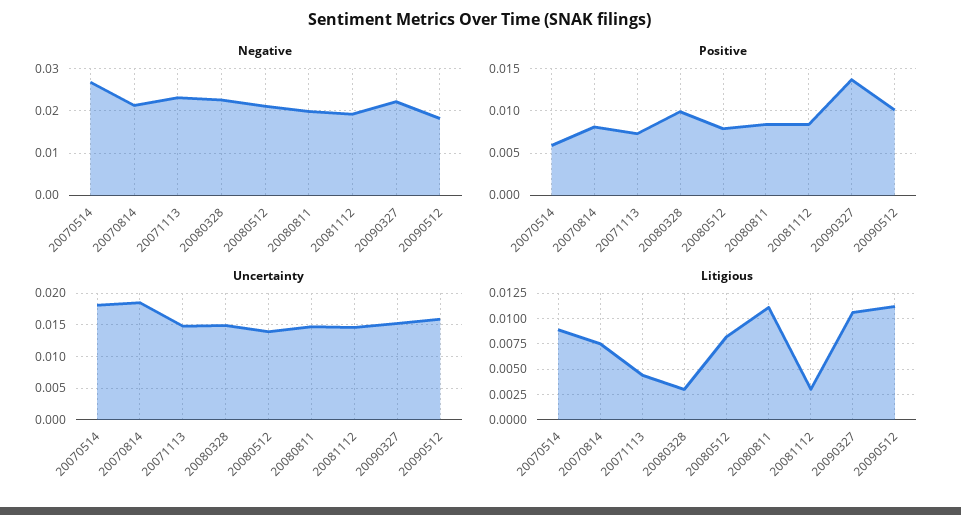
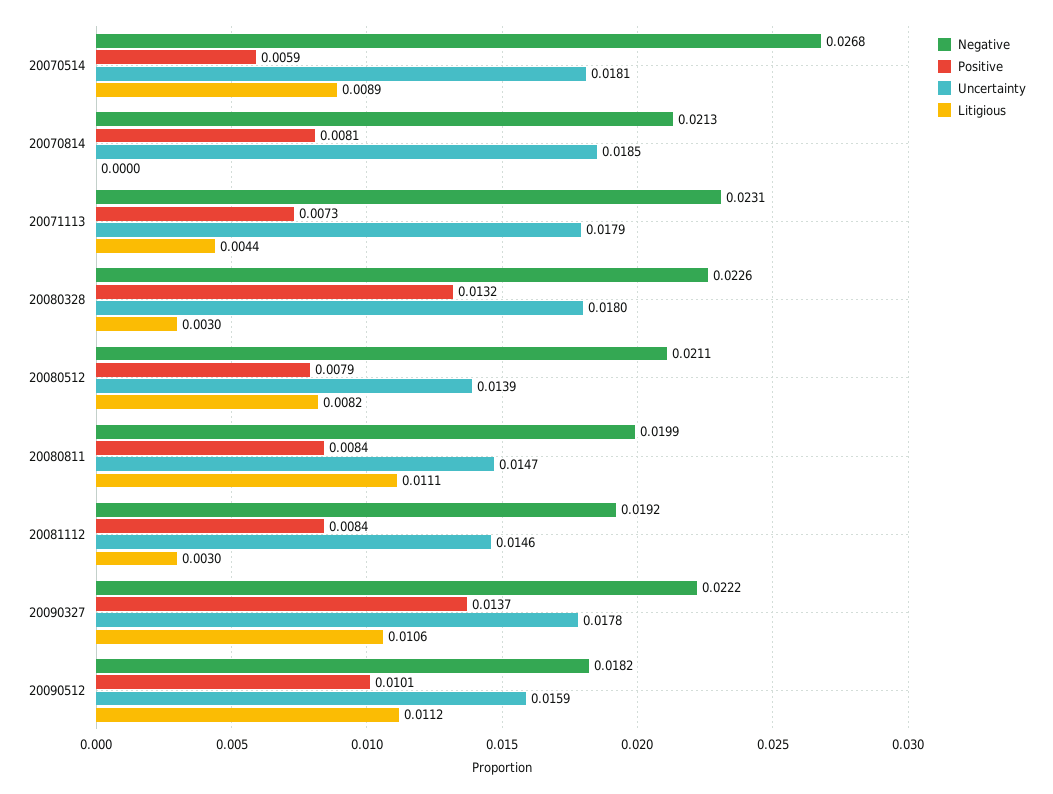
  {
    "Negative": {
      "20070514": 0.0268,
      "20070814": 0.0213,
      "20071113": 0.0231,
      "20080328": 0.0226,
      "20080512": 0.0211,
      "20080811": 0.0199,
      "20081112": 0.0192,
      "20090327": 0.0222,
      "20090512": 0.0182
    },
    "Positive": {
      "20070514": 0.0059,
      "20070814": 0.0081,
      "20071113": 0.0073,
-     "20080328": 0.01,
+     "20080328": 0.0132,
      "20080512": 0.0079,
      "20080811": 0.0084,
      "20081112": 0.0084,
      "20090327": 0.0137,
      "20090512": 0.0101
    },
    "Uncertainty": {
      "20070514": 0.0181,
      "20070814": 0.0185,
-     "20071113": 0.015,
+     "20071113": 0.0179,
-     "20080328": 0.015,
+     "20080328": 0.018,
      "20080512": 0.0139,
      "20080811": 0.0147,
      "20081112": 0.0146,
-     "20090327": 0.015,
+     "20090327": 0.0178,
      "20090512": 0.0159
    },
    "Litigious": {
      "20070514": 0.0089,
-     "20070814": 0.0075,
+     "20070814": 0,
      "20071113": 0.0044,
      "20080328": 0.003,
      "20080512": 0.0082,
      "20080811": 0.0111,
      "20081112": 0.003,
      "20090327": 0.0106,
      "20090512": 0.0112
    }
  }

